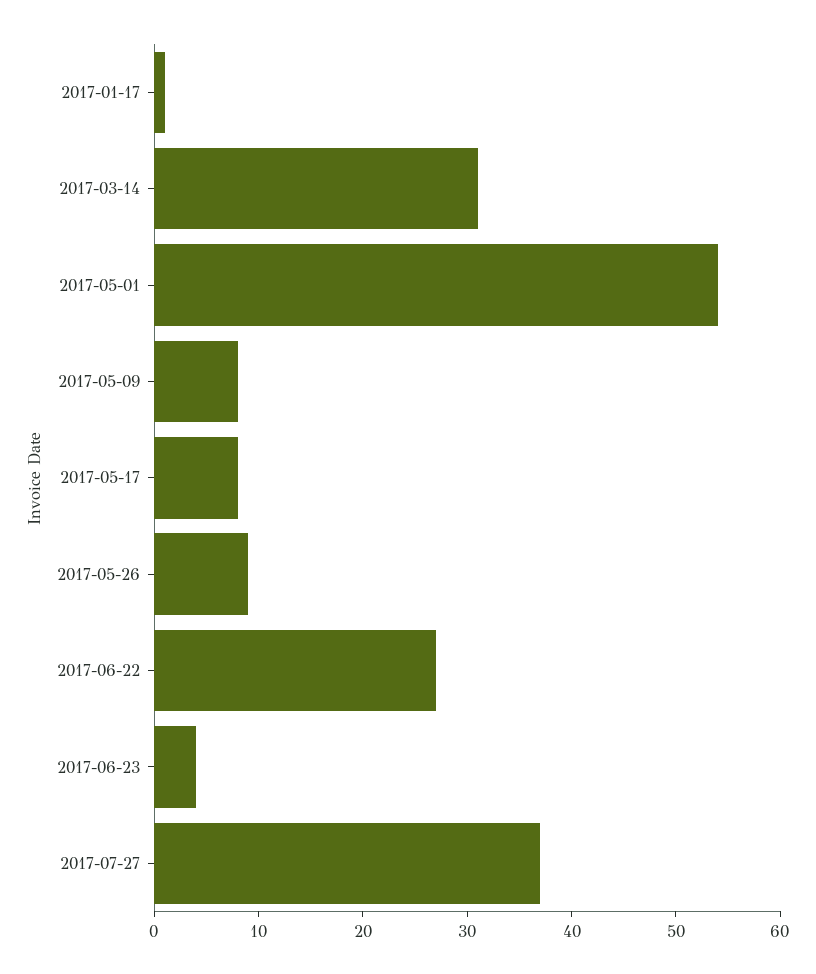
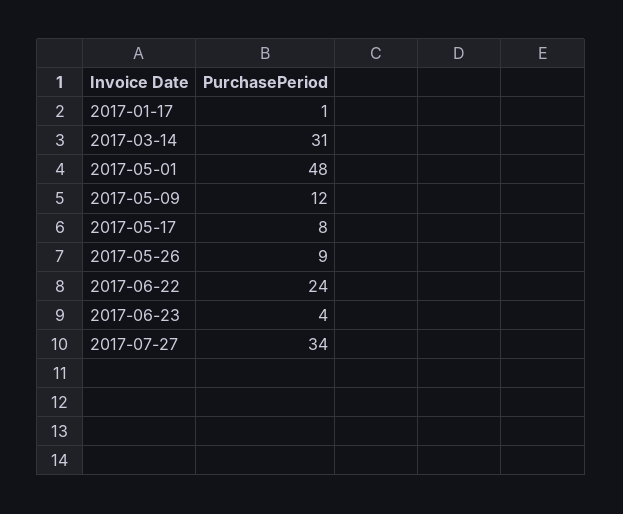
  {
    "2017-01-17": 1,
    "2017-03-14": 31,
-   "2017-05-01": 54,
+   "2017-05-01": 48,
-   "2017-05-09": 8,
+   "2017-05-09": 12,
    "2017-05-17": 8,
    "2017-05-26": 9,
-   "2017-06-22": 27,
+   "2017-06-22": 24,
    "2017-06-23": 4,
-   "2017-07-27": 37
+   "2017-07-27": 34
  }

